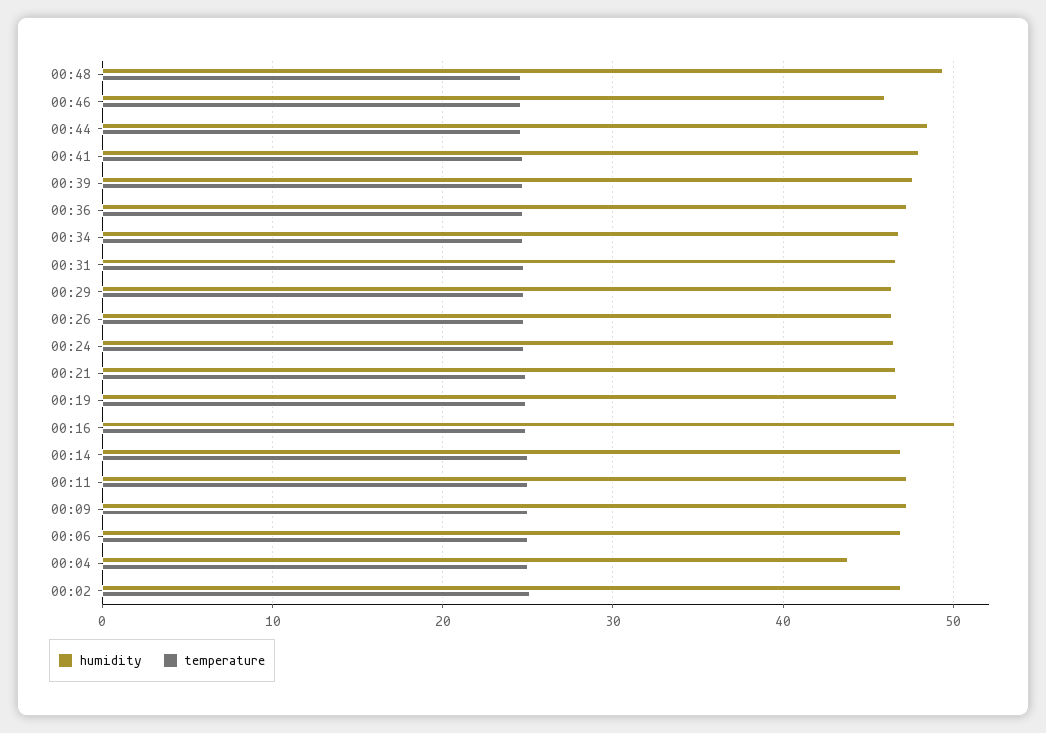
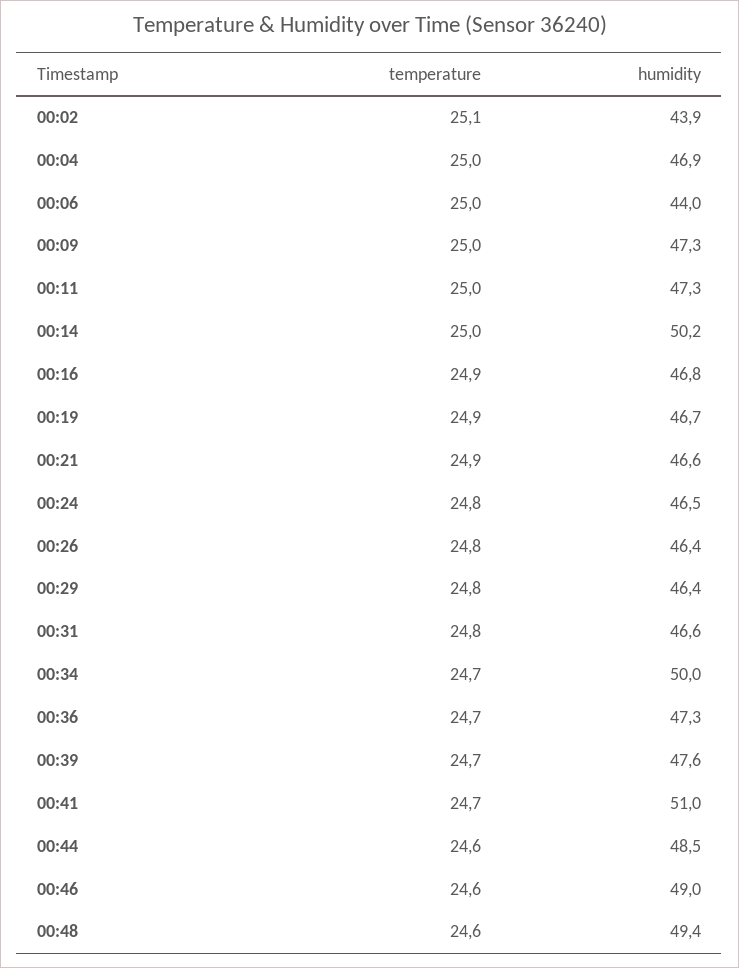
  {
    "humidity": {
      "00:48": 49.4,
-     "00:46": 46,
+     "00:46": 49,
      "00:44": 48.5,
-     "00:41": 48,
+     "00:41": 51,
      "00:39": 47.6,
      "00:36": 47.3,
-     "00:34": 47,
+     "00:34": 50,
      "00:31": 46.6,
      "00:29": 46.4,
      "00:26": 46.4,
      "00:24": 46.5,
      "00:21": 46.6,
      "00:19": 46.7,
-     "00:16": 50,
+     "00:16": 46.8,
-     "00:14": 47,
+     "00:14": 50.2,
      "00:11": 47.3,
      "00:09": 47.3,
-     "00:06": 47,
+     "00:06": 44,
-     "00:04": 44,
+     "00:04": 46.9,
-     "00:02": 47
+     "00:02": 43.9
    },
    "temperature": {
      "00:48": 24.6,
      "00:46": 24.6,
      "00:44": 24.6,
      "00:41": 24.7,
      "00:39": 24.7,
      "00:36": 24.7,
      "00:34": 24.7,
      "00:31": 24.8,
      "00:29": 24.8,
      "00:26": 24.8,
      "00:24": 24.8,
      "00:21": 24.9,
      "00:19": 24.9,
      "00:16": 24.9,
      "00:14": 25,
      "00:11": 25,
      "00:09": 25,
      "00:06": 25,
      "00:04": 25,
      "00:02": 25.1
    }
  }

